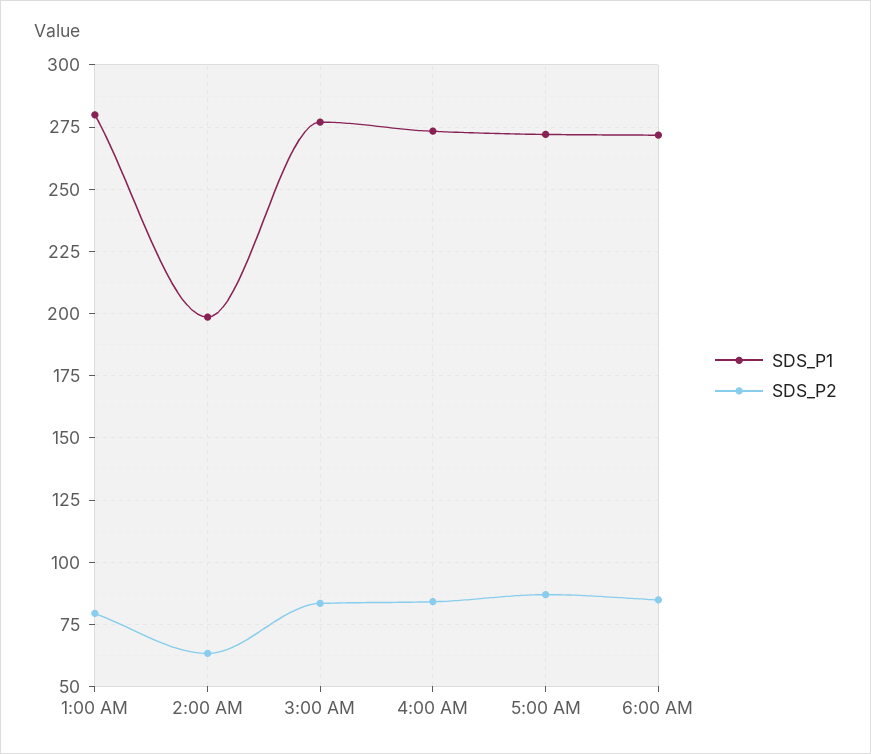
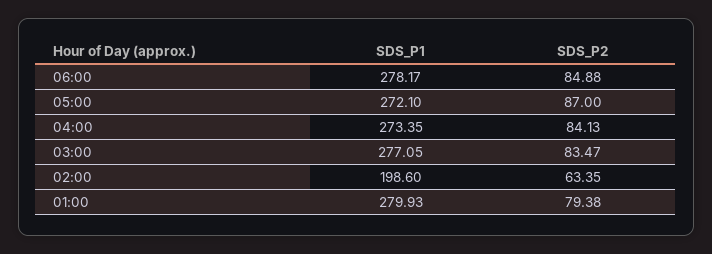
  {
    "SDS_P1": {
      "1:00 AM": 279.93,
      "2:00 AM": 198.6,
      "3:00 AM": 277.05,
      "4:00 AM": 273.35,
      "5:00 AM": 272.1,
-     "6:00 AM": 272.5
+     "6:00 AM": 278.17
    },
    "SDS_P2": {
      "1:00 AM": 79.38,
      "2:00 AM": 63.35,
      "3:00 AM": 83.47,
      "4:00 AM": 84.13,
      "5:00 AM": 87,
      "6:00 AM": 84.88
    }
  }

